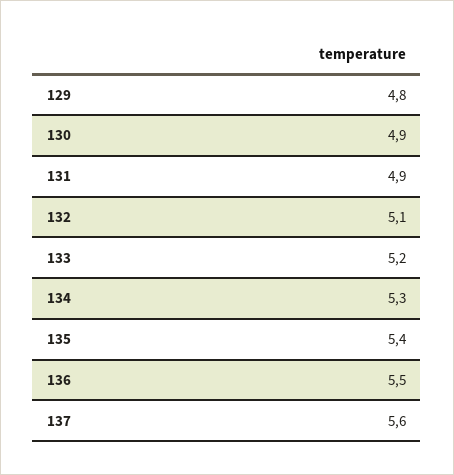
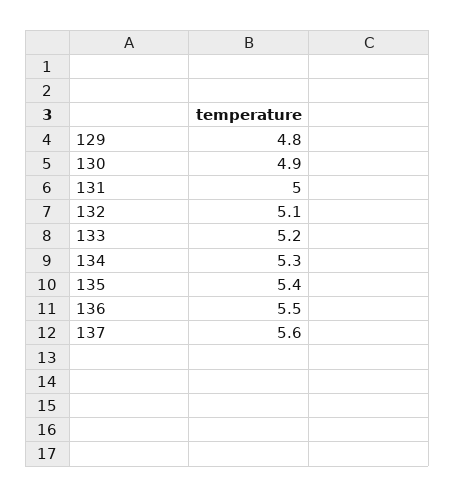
  {
    "129": 4.8,
    "130": 4.9,
-   "131": 4.9,
+   "131": 5,
    "132": 5.1,
    "133": 5.2,
    "134": 5.3,
    "135": 5.4,
    "136": 5.5,
    "137": 5.6
  }

